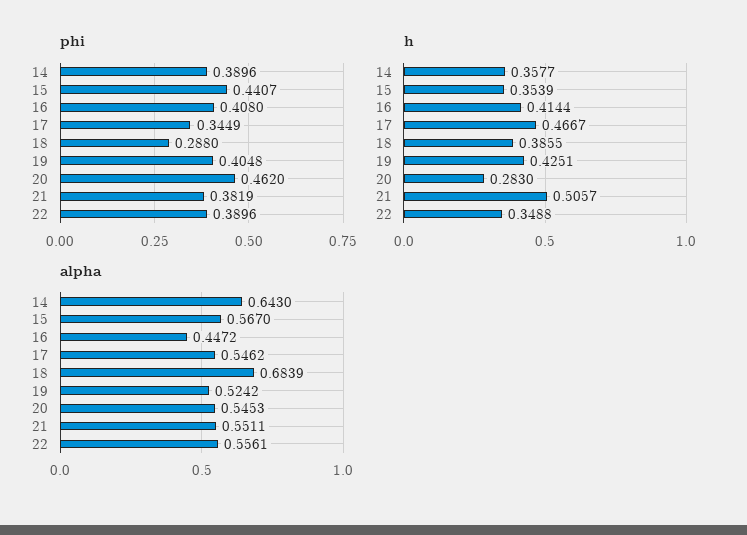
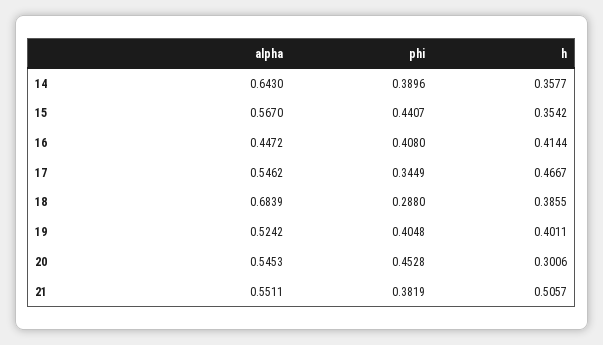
  {
    "phi": {
      "14": 0.3896,
      "15": 0.4407,
      "16": 0.408,
      "17": 0.3449,
      "18": 0.288,
      "19": 0.4048,
-     "20": 0.462,
+     "20": 0.4528,
-     "21": 0.3819,
+     "21": 0.3819
-     "22": 0.3896
    },
    "h": {
      "14": 0.3577,
-     "15": 0.3539,
+     "15": 0.3542,
      "16": 0.4144,
      "17": 0.4667,
      "18": 0.3855,
-     "19": 0.4251,
+     "19": 0.4011,
-     "20": 0.283,
+     "20": 0.3006,
-     "21": 0.5057,
+     "21": 0.5057
-     "22": 0.3488
    },
    "alpha": {
      "14": 0.643,
      "15": 0.567,
      "16": 0.4472,
      "17": 0.5462,
      "18": 0.6839,
      "19": 0.5242,
      "20": 0.5453,
-     "21": 0.5511,
+     "21": 0.5511
-     "22": 0.5561
    }
  }

